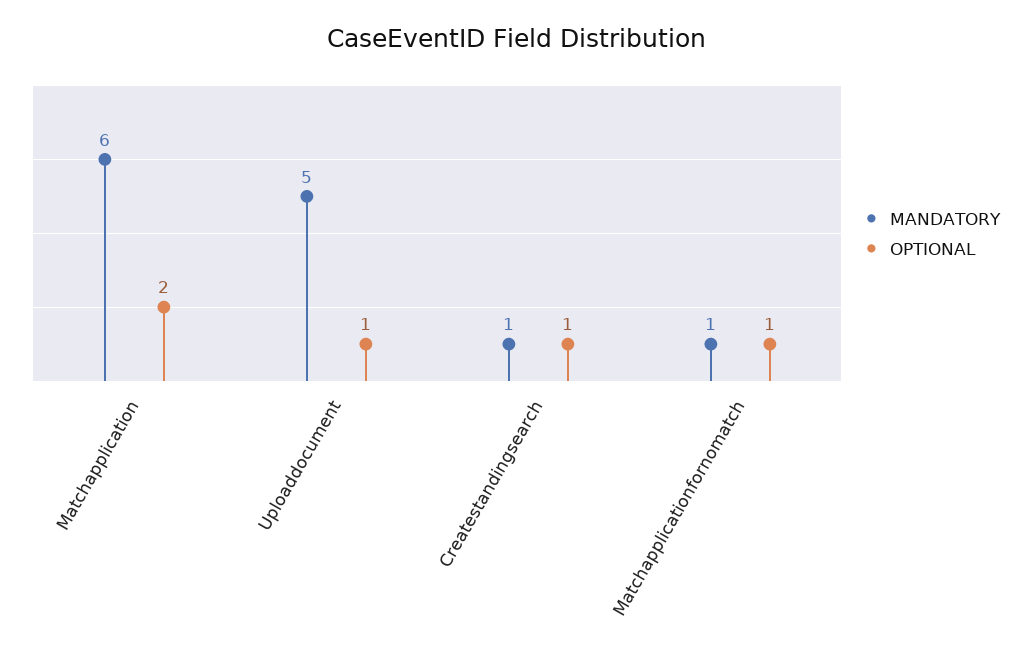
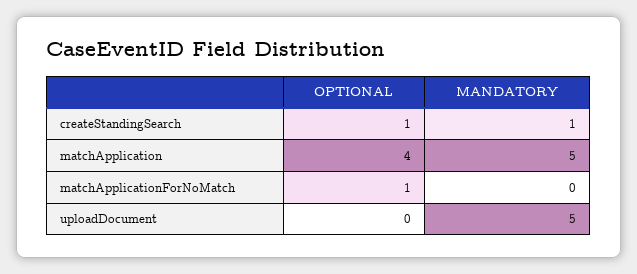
  {
    "MANDATORY": {
-     "Matchapplication": 6,
+     "Matchapplication": 5,
      "Uploaddocument": 5,
      "Createstandingsearch": 1,
-     "Matchapplicationfornomatch": 1
+     "Matchapplicationfornomatch": 0
    },
    "OPTIONAL": {
-     "Matchapplication": 2,
+     "Matchapplication": 4,
-     "Uploaddocument": 1,
+     "Uploaddocument": 0,
      "Createstandingsearch": 1,
      "Matchapplicationfornomatch": 1
    }
  }

